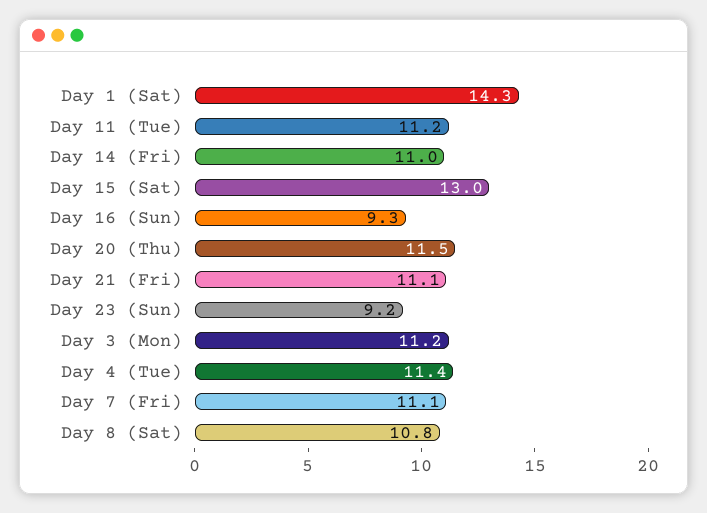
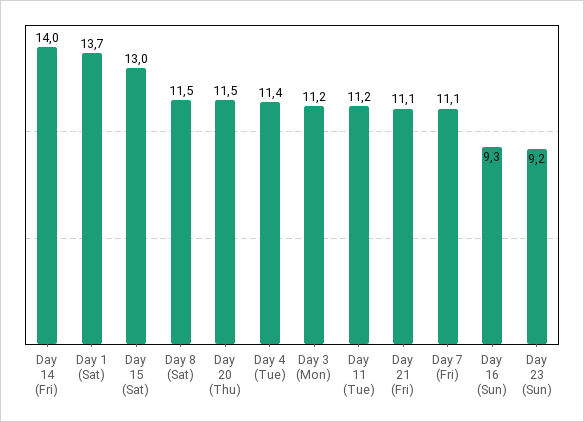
  {
-   "Day 1 (Sat)": 14.3,
+   "Day 1 (Sat)": 13.7,
    "Day 11 (Tue)": 11.2,
-   "Day 14 (Fri)": 11,
+   "Day 14 (Fri)": 14,
    "Day 15 (Sat)": 13,
    "Day 16 (Sun)": 9.3,
    "Day 20 (Thu)": 11.5,
    "Day 21 (Fri)": 11.1,
    "Day 23 (Sun)": 9.2,
    "Day 3 (Mon)": 11.2,
    "Day 4 (Tue)": 11.4,
    "Day 7 (Fri)": 11.1,
-   "Day 8 (Sat)": 10.8
+   "Day 8 (Sat)": 11.5
  }

